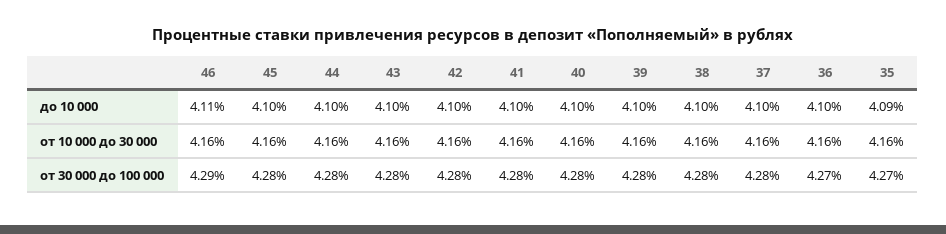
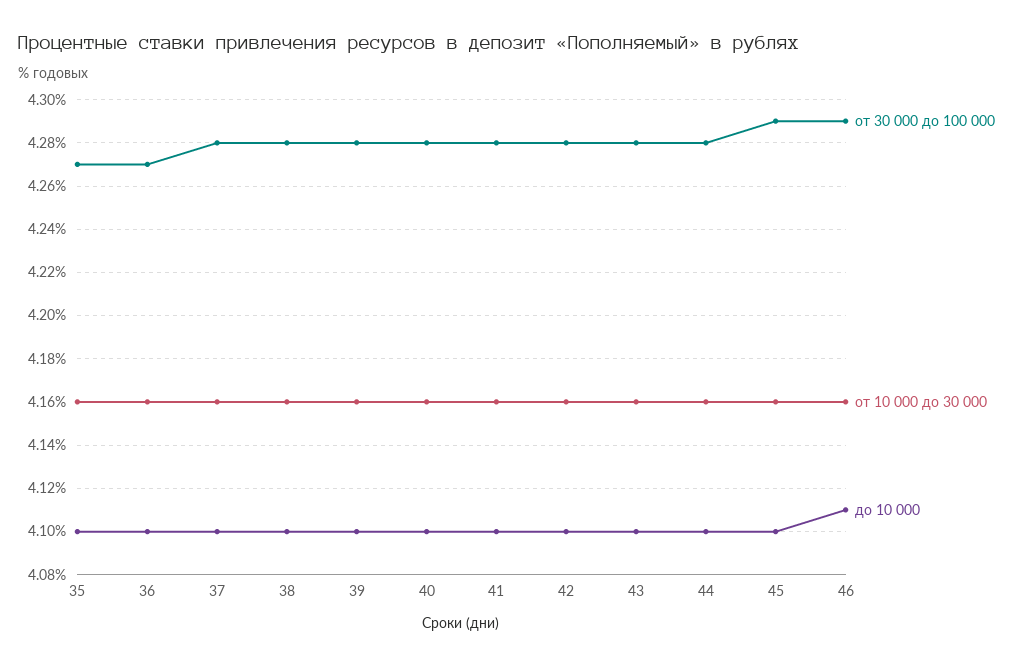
  {
    "до 10 000": {
      "46": 4.11,
      "45": 4.1,
      "44": 4.1,
      "43": 4.1,
      "42": 4.1,
      "41": 4.1,
      "40": 4.1,
      "39": 4.1,
      "38": 4.1,
      "37": 4.1,
      "36": 4.1,
-     "35": 4.09
+     "35": 4.1
    },
    "от 10 000 до 30 000": {
      "46": 4.16,
      "45": 4.16,
      "44": 4.16,
      "43": 4.16,
      "42": 4.16,
      "41": 4.16,
      "40": 4.16,
      "39": 4.16,
      "38": 4.16,
      "37": 4.16,
      "36": 4.16,
      "35": 4.16
    },
    "от 30 000 до 100 000": {
      "46": 4.29,
-     "45": 4.28,
+     "45": 4.29,
      "44": 4.28,
      "43": 4.28,
      "42": 4.28,
      "41": 4.28,
      "40": 4.28,
      "39": 4.28,
      "38": 4.28,
      "37": 4.28,
      "36": 4.27,
      "35": 4.27
    }
  }

